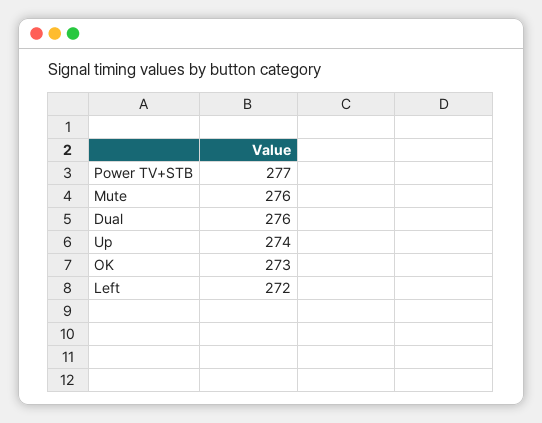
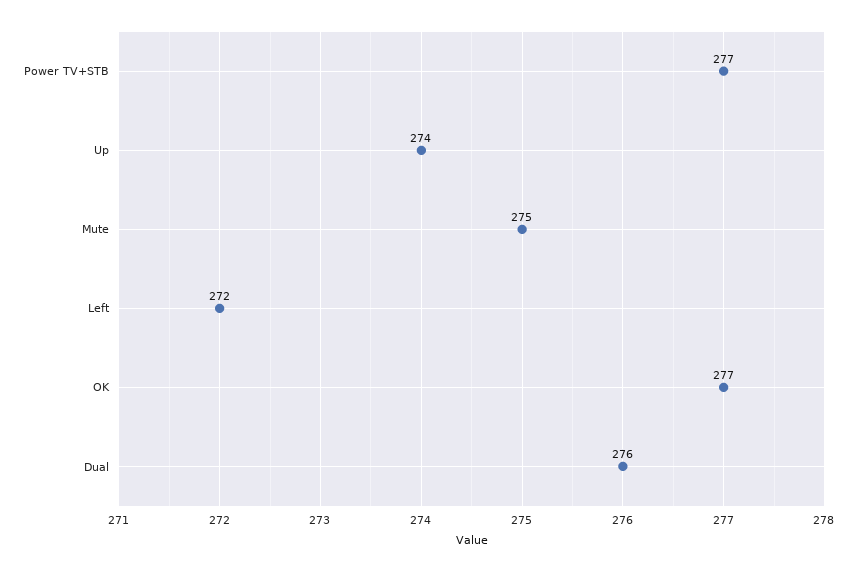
  {
    "Power TV+STB": 277,
-   "Mute": 276,
+   "Mute": 275,
    "Dual": 276,
    "Up": 274,
-   "OK": 273,
+   "OK": 277,
    "Left": 272
  }

